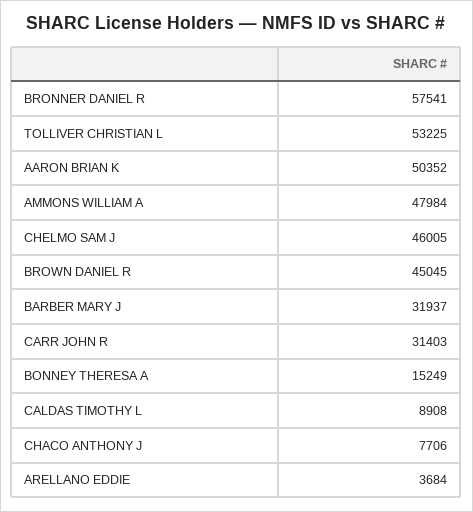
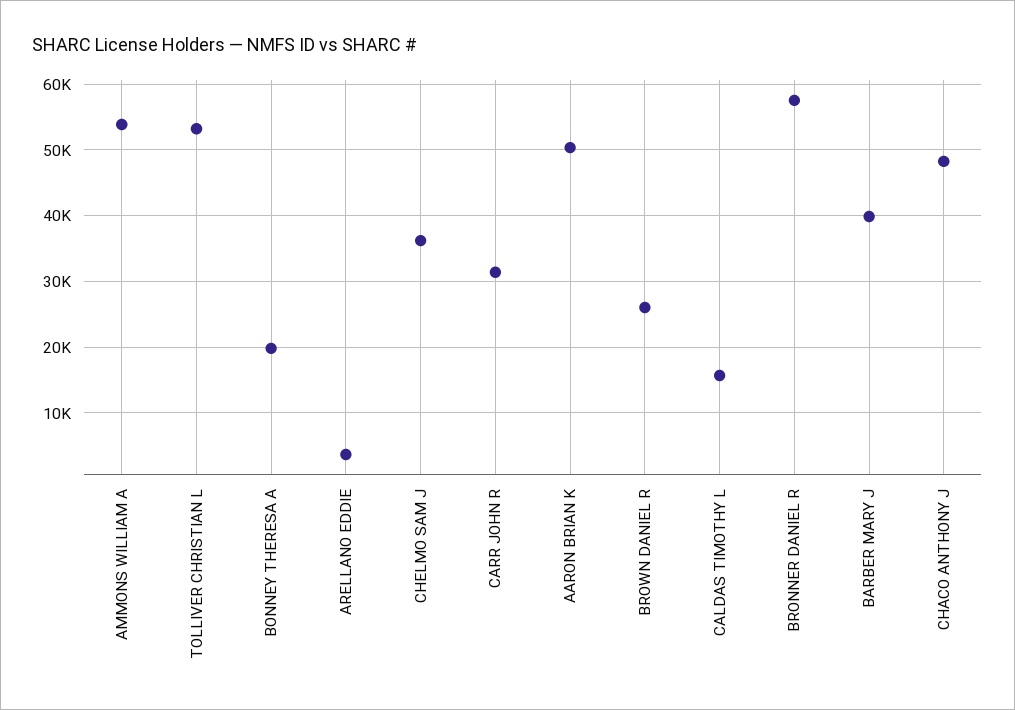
  {
    "BRONNER DANIEL R": 57541,
    "TOLLIVER CHRISTIAN L": 53225,
    "AARON BRIAN K": 50352,
-   "AMMONS WILLIAM A": 47984,
+   "AMMONS WILLIAM A": 54000,
-   "CHELMO SAM J": 46005,
+   "CHELMO SAM J": 36000,
-   "BROWN DANIEL R": 45045,
+   "BROWN DANIEL R": 26000,
-   "BARBER MARY J": 31937,
+   "BARBER MARY J": 40000,
    "CARR JOHN R": 31403,
-   "BONNEY THERESA A": 15249,
+   "BONNEY THERESA A": 20000,
-   "CALDAS TIMOTHY L": 8908,
+   "CALDAS TIMOTHY L": 16000,
-   "CHACO ANTHONY J": 7706,
+   "CHACO ANTHONY J": 48000,
    "ARELLANO EDDIE": 3684
  }

